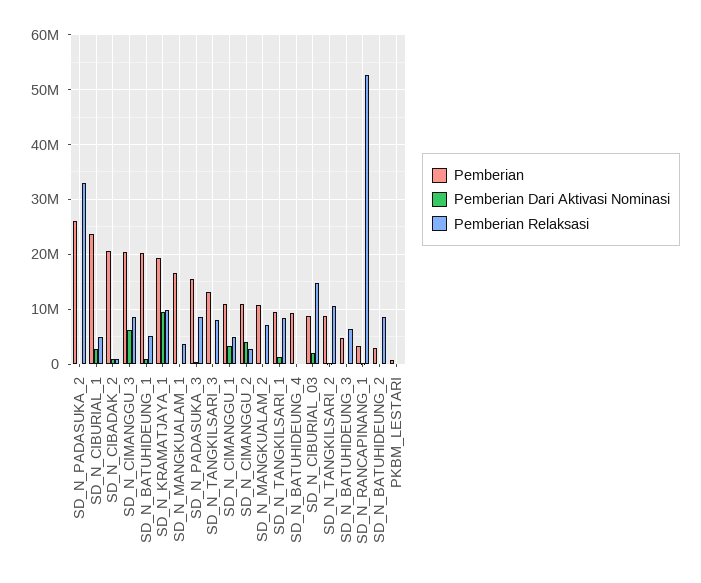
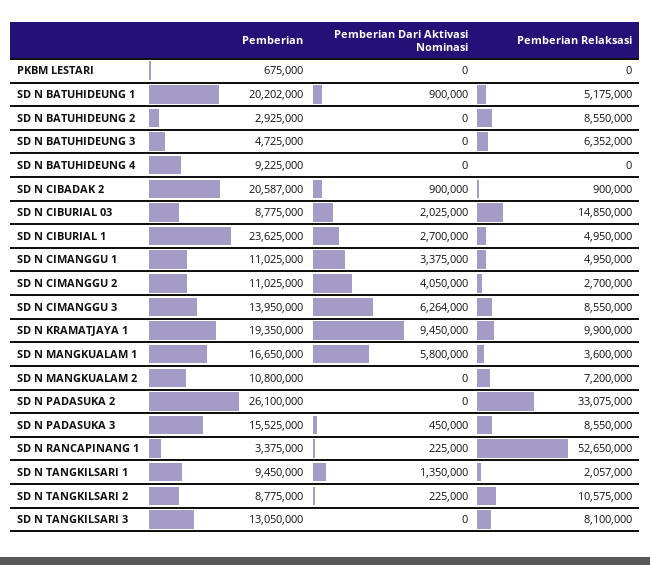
  {
    "Pemberian": {
      "SD_N_PADASUKA_2": 26100000,
      "SD_N_CIBURIAL_1": 23625000,
      "SD_N_CIBADAK_2": 20587000,
-     "SD_N_CIMANGGU_3": 20000000,
+     "SD_N_CIMANGGU_3": 13950000,
      "SD_N_BATUHIDEUNG_1": 20202000,
      "SD_N_KRAMATJAYA_1": 19350000,
      "SD_N_MANGKUALAM_1": 16650000,
      "SD_N_PADASUKA_3": 15525000,
      "SD_N_TANGKILSARI_3": 13050000,
      "SD_N_CIMANGGU_1": 11025000,
      "SD_N_CIMANGGU_2": 11025000,
      "SD_N_MANGKUALAM_2": 10800000,
      "SD_N_TANGKILSARI_1": 9450000,
      "SD_N_BATUHIDEUNG_4": 9225000,
      "SD_N_CIBURIAL_03": 8775000,
      "SD_N_TANGKILSARI_2": 8775000,
      "SD_N_BATUHIDEUNG_3": 4725000,
      "SD_N_RANCAPINANG_1": 3375000,
      "SD_N_BATUHIDEUNG_2": 2925000,
      "PKBM_LESTARI": 675000
    },
    "Pemberian Dari Aktivasi Nominasi": {
      "SD_N_PADASUKA_2": 0,
      "SD_N_CIBURIAL_1": 2700000,
      "SD_N_CIBADAK_2": 900000,
      "SD_N_CIMANGGU_3": 6264000,
      "SD_N_BATUHIDEUNG_1": 900000,
      "SD_N_KRAMATJAYA_1": 9450000,
-     "SD_N_MANGKUALAM_1": 0,
+     "SD_N_MANGKUALAM_1": 5800000,
      "SD_N_PADASUKA_3": 450000,
      "SD_N_TANGKILSARI_3": 0,
      "SD_N_CIMANGGU_1": 3375000,
      "SD_N_CIMANGGU_2": 4050000,
      "SD_N_MANGKUALAM_2": 0,
      "SD_N_TANGKILSARI_1": 1350000,
      "SD_N_BATUHIDEUNG_4": 0,
      "SD_N_CIBURIAL_03": 2025000,
      "SD_N_TANGKILSARI_2": 225000,
      "SD_N_BATUHIDEUNG_3": 0,
      "SD_N_RANCAPINANG_1": 225000,
      "SD_N_BATUHIDEUNG_2": 0,
      "PKBM_LESTARI": 0
    },
    "Pemberian Relaksasi": {
      "SD_N_PADASUKA_2": 33075000,
      "SD_N_CIBURIAL_1": 4950000,
      "SD_N_CIBADAK_2": 900000,
      "SD_N_CIMANGGU_3": 8550000,
      "SD_N_BATUHIDEUNG_1": 5175000,
      "SD_N_KRAMATJAYA_1": 9900000,
      "SD_N_MANGKUALAM_1": 3600000,
      "SD_N_PADASUKA_3": 8550000,
      "SD_N_TANGKILSARI_3": 8100000,
      "SD_N_CIMANGGU_1": 4950000,
      "SD_N_CIMANGGU_2": 2700000,
      "SD_N_MANGKUALAM_2": 7200000,
-     "SD_N_TANGKILSARI_1": 8000000,
+     "SD_N_TANGKILSARI_1": 2057000,
      "SD_N_BATUHIDEUNG_4": 0,
      "SD_N_CIBURIAL_03": 14850000,
      "SD_N_TANGKILSARI_2": 10575000,
      "SD_N_BATUHIDEUNG_3": 6352000,
      "SD_N_RANCAPINANG_1": 52650000,
      "SD_N_BATUHIDEUNG_2": 8550000,
      "PKBM_LESTARI": 0
    }
  }

